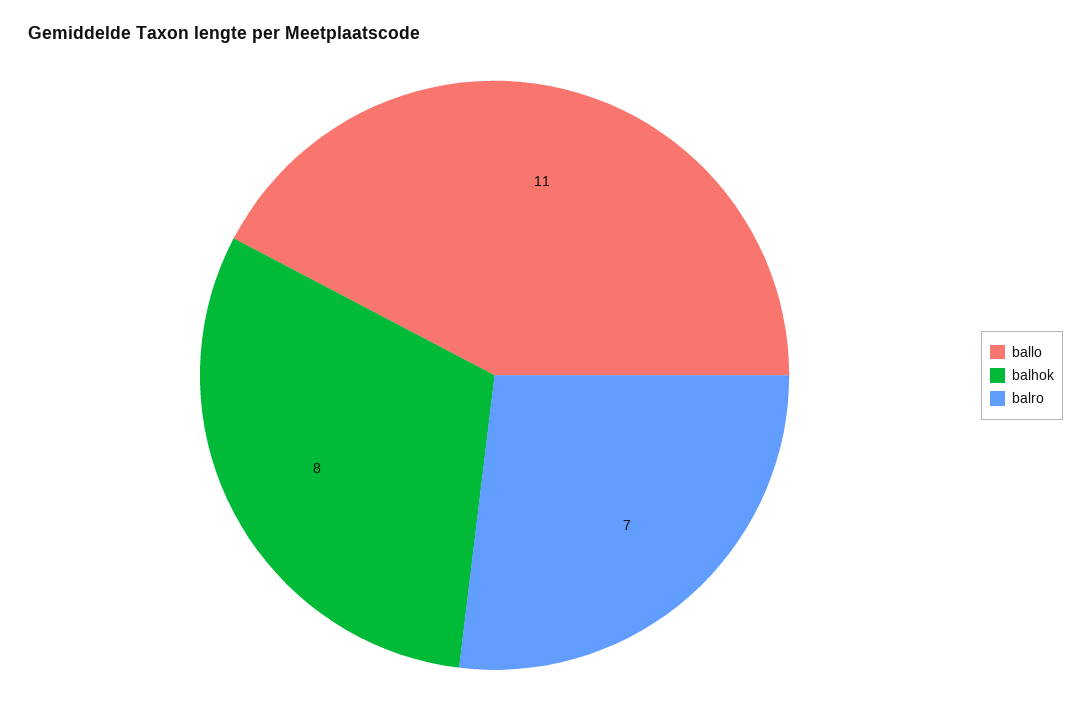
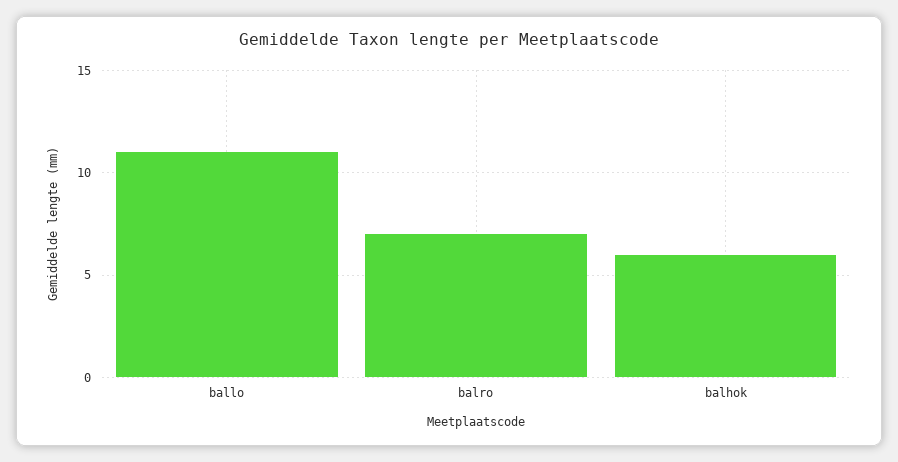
  {
    "ballo": 11,
-   "balhok": 8,
+   "balhok": 6,
    "balro": 7
  }

